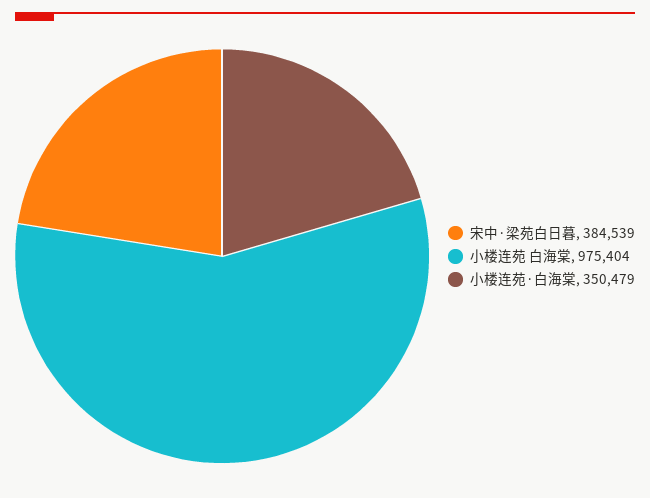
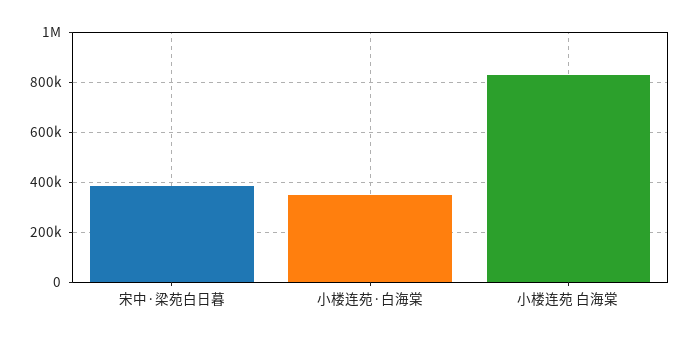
  {
    "宋中·梁苑白日暮": 384539,
-   "小楼连苑 白海棠": 975404,
+   "小楼连苑 白海棠": 825000,
    "小楼连苑·白海棠": 350479
  }

